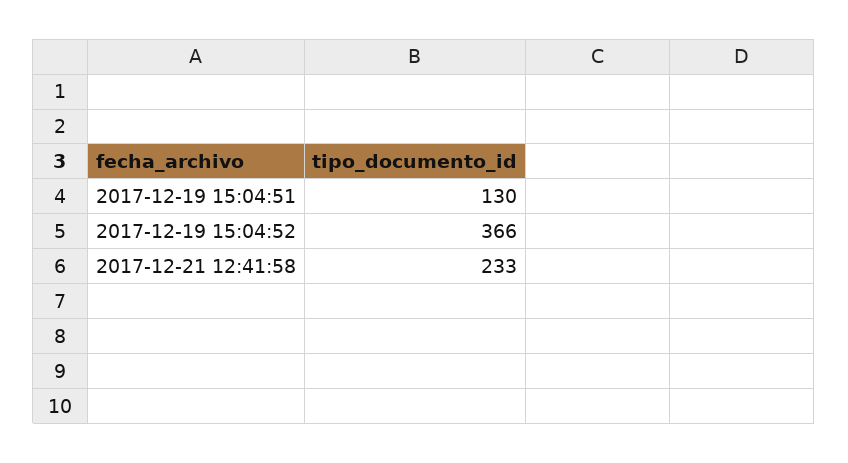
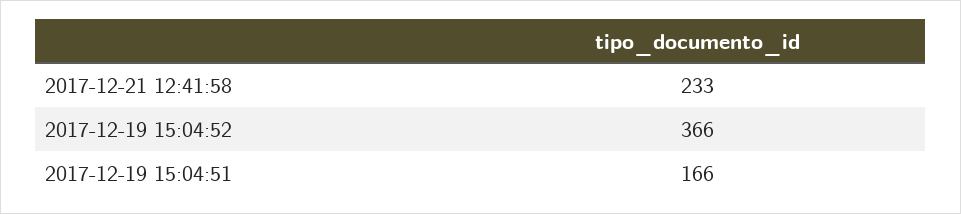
  {
-   "2017-12-19 15:04:51": 130,
+   "2017-12-19 15:04:51": 166,
    "2017-12-19 15:04:52": 366,
    "2017-12-21 12:41:58": 233
  }

